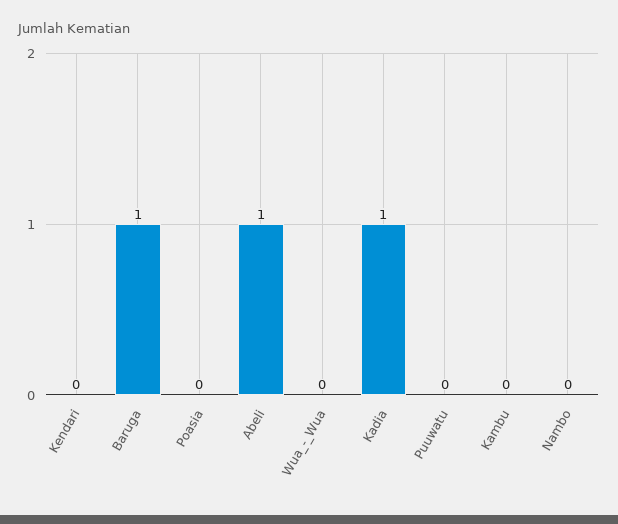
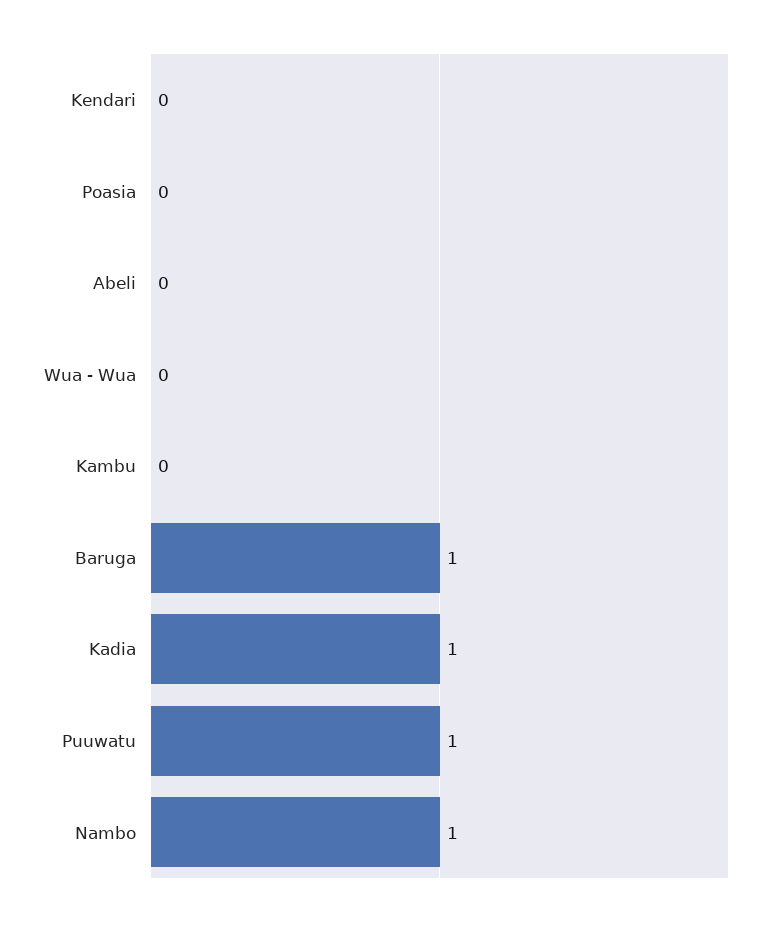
  {
    "Kendari": 0,
    "Baruga": 1,
    "Poasia": 0,
-   "Abeli": 1,
+   "Abeli": 0,
    "Wua_-_Wua": 0,
    "Kadia": 1,
-   "Puuwatu": 0,
+   "Puuwatu": 1,
    "Kambu": 0,
-   "Nambo": 0
+   "Nambo": 1
  }

